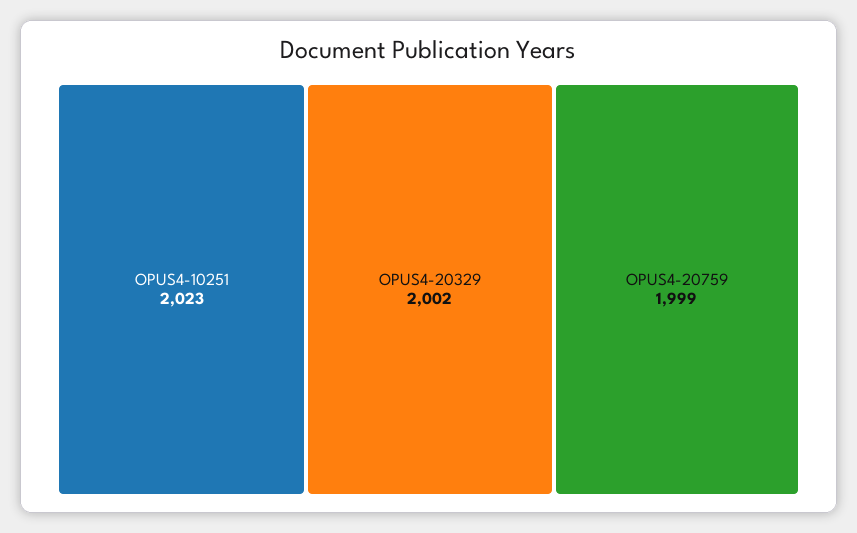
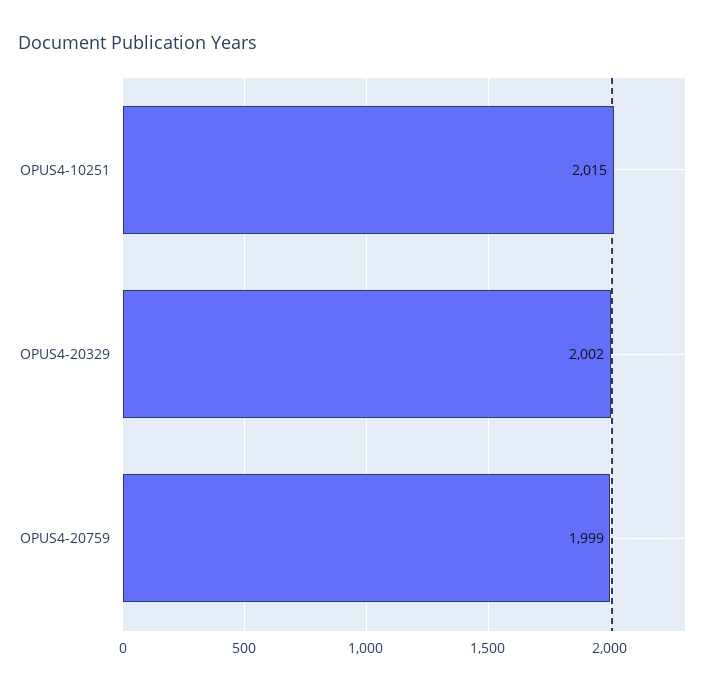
  {
-   "OPUS4-10251": 2023,
+   "OPUS4-10251": 2015,
    "OPUS4-20329": 2002,
    "OPUS4-20759": 1999
  }

